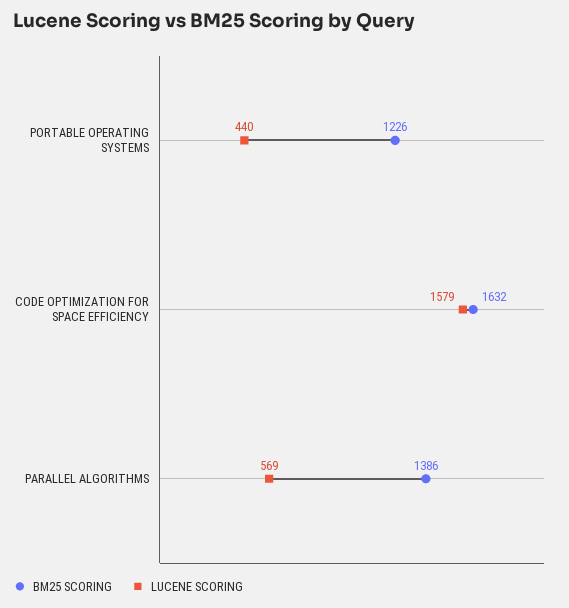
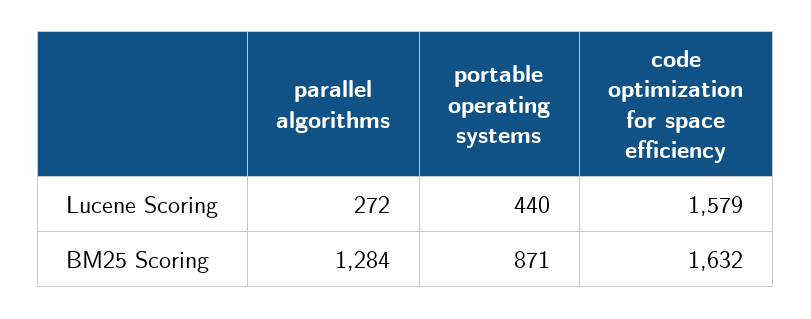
  {
    "BM25 SCORING": {
-     "PORTABLE OPERATING SYSTEMS": 1226,
+     "PORTABLE OPERATING SYSTEMS": 871,
      "CODE OPTIMIZATION FOR SPACE EFFICIENCY": 1632,
-     "PARALLEL ALGORITHMS": 1386
+     "PARALLEL ALGORITHMS": 1284
    },
    "LUCENE SCORING": {
      "PORTABLE OPERATING SYSTEMS": 440,
      "CODE OPTIMIZATION FOR SPACE EFFICIENCY": 1579,
-     "PARALLEL ALGORITHMS": 569
+     "PARALLEL ALGORITHMS": 272
    }
  }

